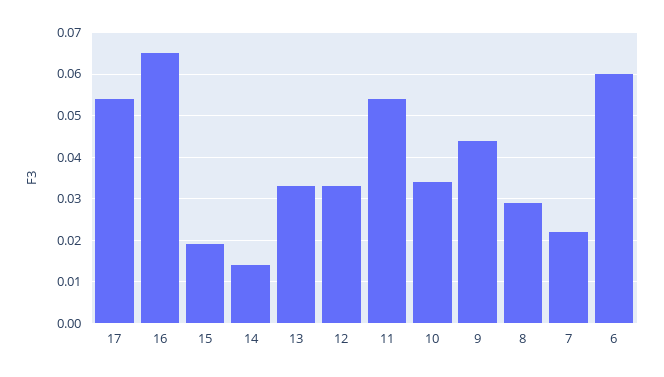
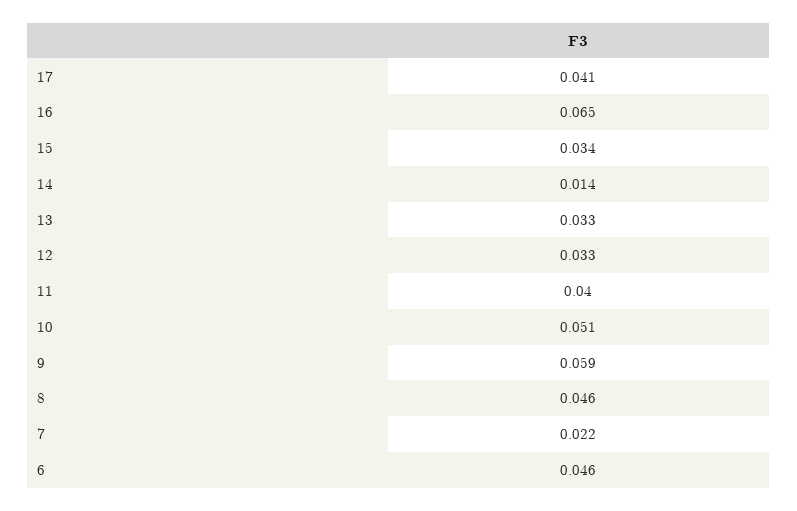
  {
-   "17": 0.055,
+   "17": 0.041,
    "16": 0.065,
-   "15": 0.02,
+   "15": 0.034,
    "14": 0.014,
    "13": 0.033,
    "12": 0.033,
-   "11": 0.055,
+   "11": 0.04,
-   "10": 0.035,
+   "10": 0.051,
-   "9": 0.045,
+   "9": 0.059,
-   "8": 0.03,
+   "8": 0.046,
    "7": 0.022,
-   "6": 0.06
+   "6": 0.046
  }

